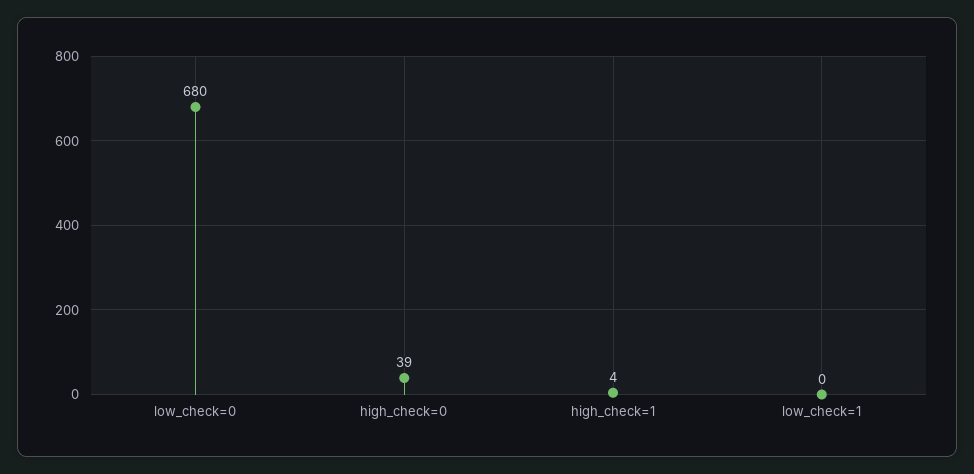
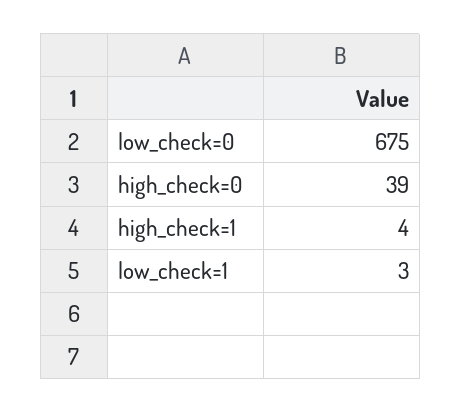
  {
-   "low_check=0": 680,
+   "low_check=0": 675,
    "high_check=0": 39,
    "high_check=1": 4,
-   "low_check=1": 0
+   "low_check=1": 3
  }

